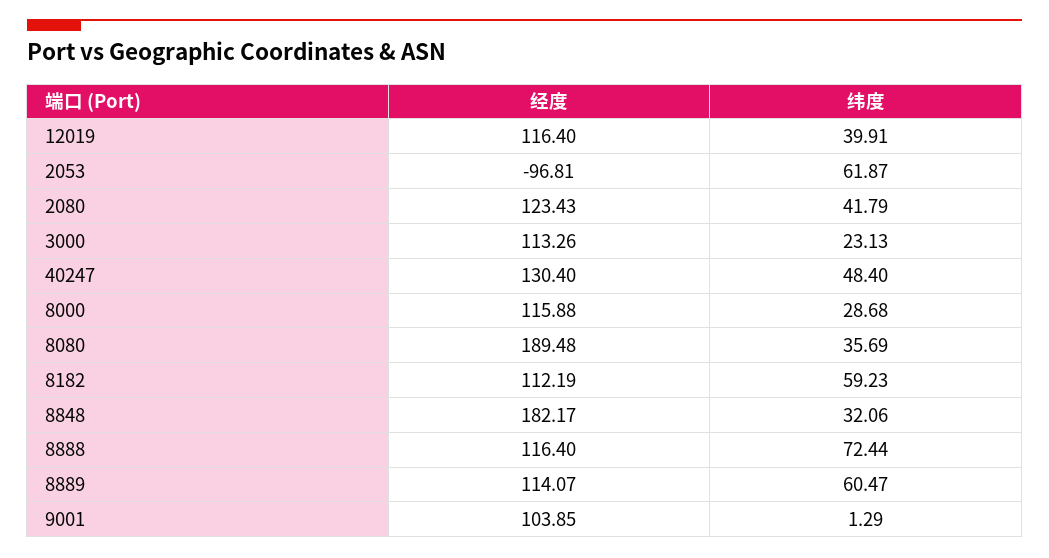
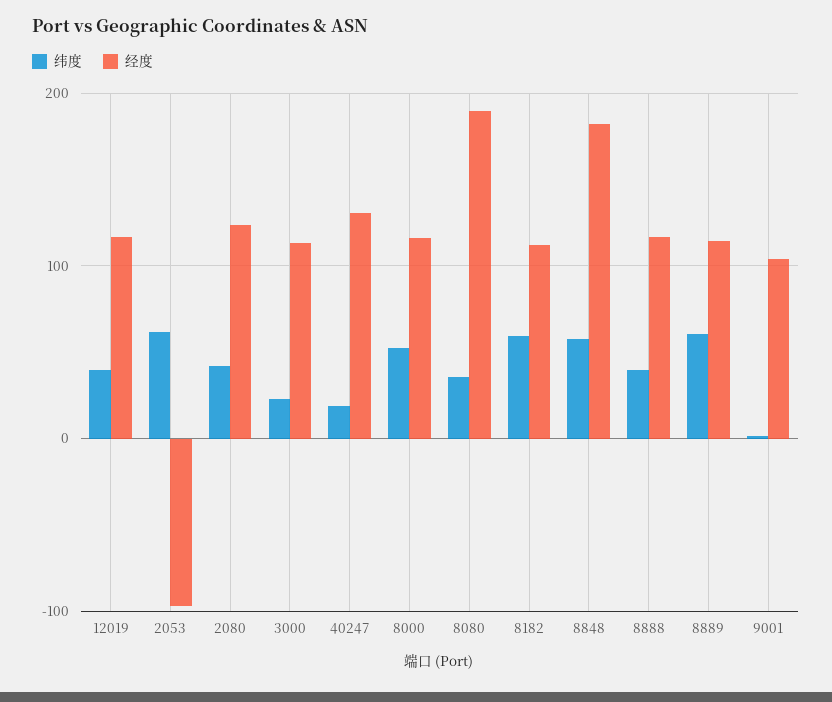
  {
    "经度": {
      "12019": 116.4,
      "2053": -96.81,
      "2080": 123.43,
      "3000": 113.26,
      "40247": 130.4,
      "8000": 115.88,
      "8080": 189.48,
      "8182": 112.19,
      "8848": 182.17,
      "8888": 116.4,
      "8889": 114.07,
      "9001": 103.85
    },
    "纬度": {
      "12019": 39.91,
      "2053": 61.87,
      "2080": 41.79,
      "3000": 23.13,
-     "40247": 48.4,
+     "40247": 20,
-     "8000": 28.68,
+     "8000": 50,
      "8080": 35.69,
      "8182": 59.23,
-     "8848": 32.06,
+     "8848": 60,
-     "8888": 72.44,
+     "8888": 40,
      "8889": 60.47,
      "9001": 1.29
    }
  }

